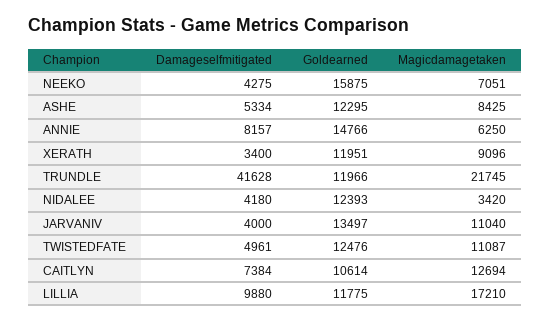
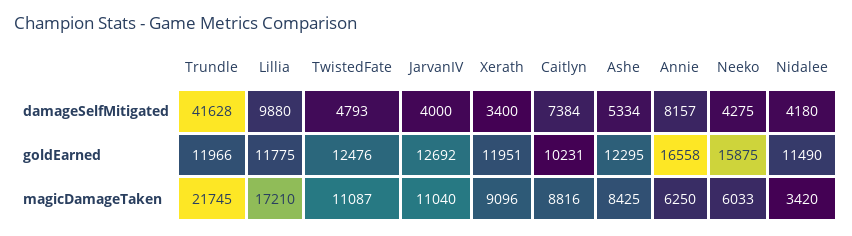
  {
    "Damageselfmitigated": {
      "NEEKO": 4275,
      "ASHE": 5334,
      "ANNIE": 8157,
      "XERATH": 3400,
      "TRUNDLE": 41628,
      "NIDALEE": 4180,
      "JARVANIV": 4000,
-     "TWISTEDFATE": 4961,
+     "TWISTEDFATE": 4793,
      "CAITLYN": 7384,
      "LILLIA": 9880
    },
    "Goldearned": {
      "NEEKO": 15875,
      "ASHE": 12295,
-     "ANNIE": 14766,
+     "ANNIE": 16558,
      "XERATH": 11951,
      "TRUNDLE": 11966,
-     "NIDALEE": 12393,
+     "NIDALEE": 11490,
-     "JARVANIV": 13497,
+     "JARVANIV": 12692,
      "TWISTEDFATE": 12476,
-     "CAITLYN": 10614,
+     "CAITLYN": 10231,
      "LILLIA": 11775
    },
    "Magicdamagetaken": {
-     "NEEKO": 7051,
+     "NEEKO": 6033,
      "ASHE": 8425,
      "ANNIE": 6250,
      "XERATH": 9096,
      "TRUNDLE": 21745,
      "NIDALEE": 3420,
      "JARVANIV": 11040,
      "TWISTEDFATE": 11087,
-     "CAITLYN": 12694,
+     "CAITLYN": 8816,
      "LILLIA": 17210
    }
  }

